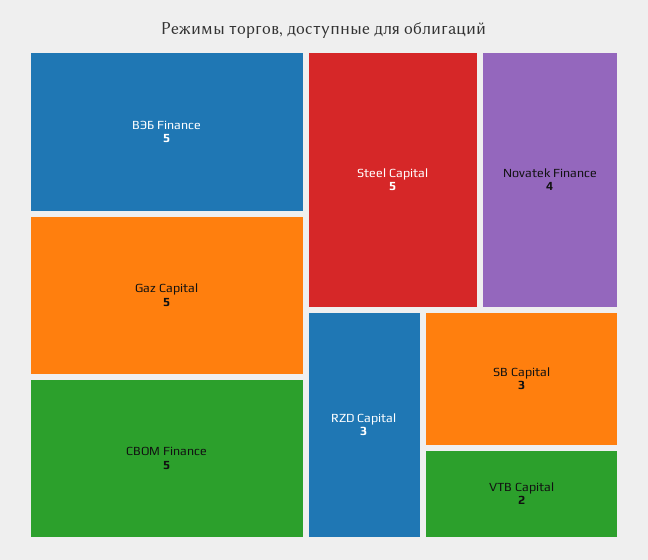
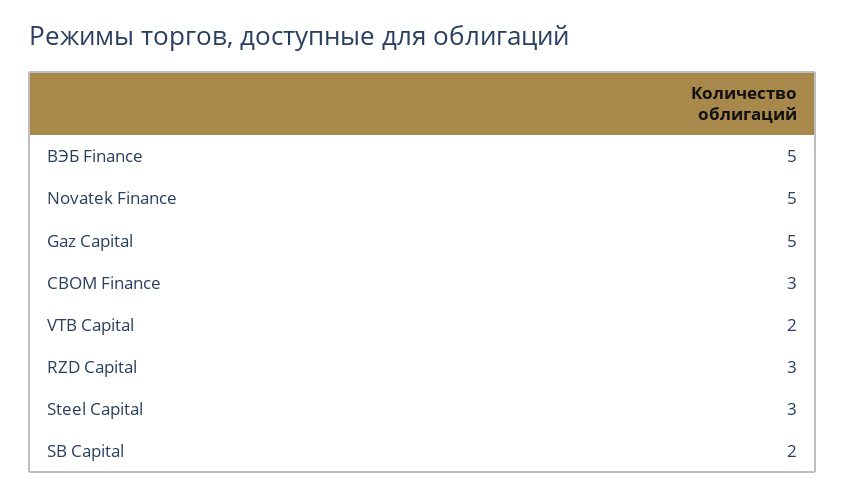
  {
    "ВЭБ Finance": 5,
    "Gaz Capital": 5,
-   "CBOM Finance": 5,
+   "CBOM Finance": 3,
-   "Steel Capital": 5,
+   "Steel Capital": 3,
-   "Novatek Finance": 4,
+   "Novatek Finance": 5,
    "RZD Capital": 3,
-   "SB Capital": 3,
+   "SB Capital": 2,
    "VTB Capital": 2
  }

